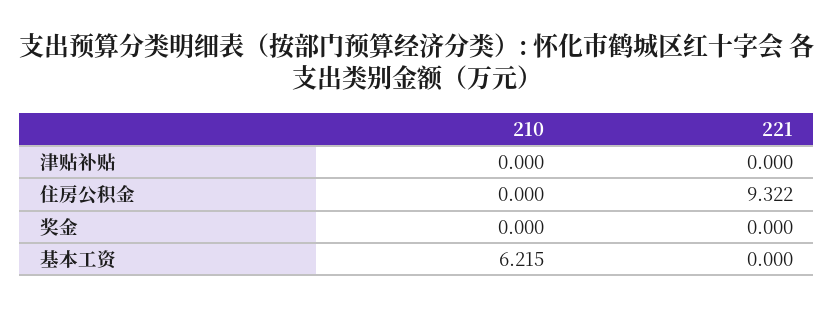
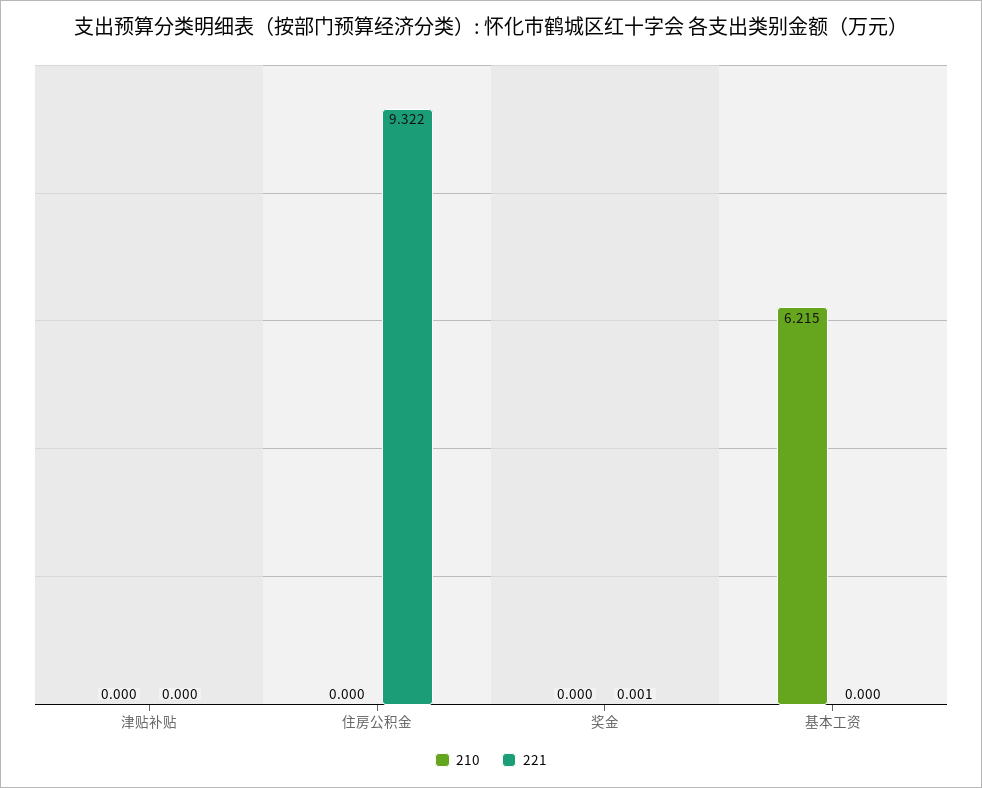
  {
    "210": {
      "津贴补贴": 0,
      "住房公积金": 0,
      "奖金": 0,
      "基本工资": 6.215
    },
    "221": {
      "津贴补贴": 0,
      "住房公积金": 9.322,
-     "奖金": 0,
+     "奖金": 0.001,
      "基本工资": 0
    }
  }

